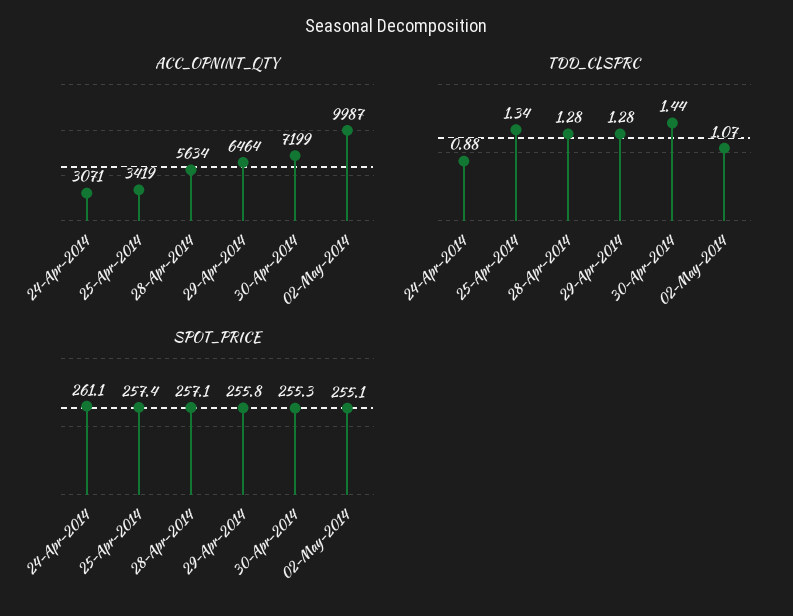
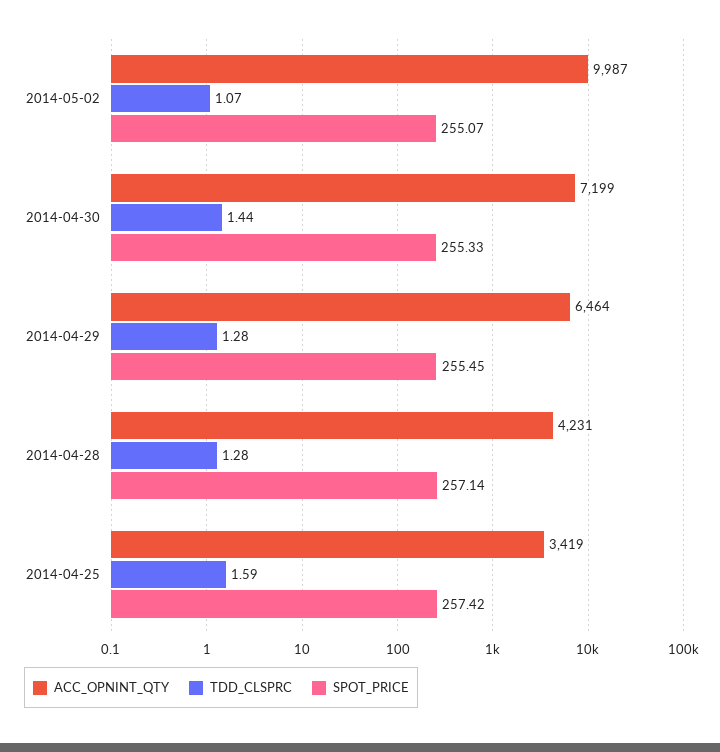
  {
    "ACC_OPNINT_QTY": {
-     "24-Apr-2014": 3071,
      "25-Apr-2014": 3419,
-     "28-Apr-2014": 5634,
+     "28-Apr-2014": 4231,
      "29-Apr-2014": 6464,
      "30-Apr-2014": 7199,
      "02-May-2014": 9987
    },
    "TDD_CLSPRC": {
-     "24-Apr-2014": 0.88,
-     "25-Apr-2014": 1.34,
+     "25-Apr-2014": 1.59,
      "28-Apr-2014": 1.28,
      "29-Apr-2014": 1.28,
      "30-Apr-2014": 1.44,
      "02-May-2014": 1.07
    },
    "SPOT_PRICE": {
-     "24-Apr-2014": 261.1,
      "25-Apr-2014": 257.42,
      "28-Apr-2014": 257.14,
-     "29-Apr-2014": 255.8,
+     "29-Apr-2014": 255.45,
      "30-Apr-2014": 255.33,
      "02-May-2014": 255.07
    }
  }

